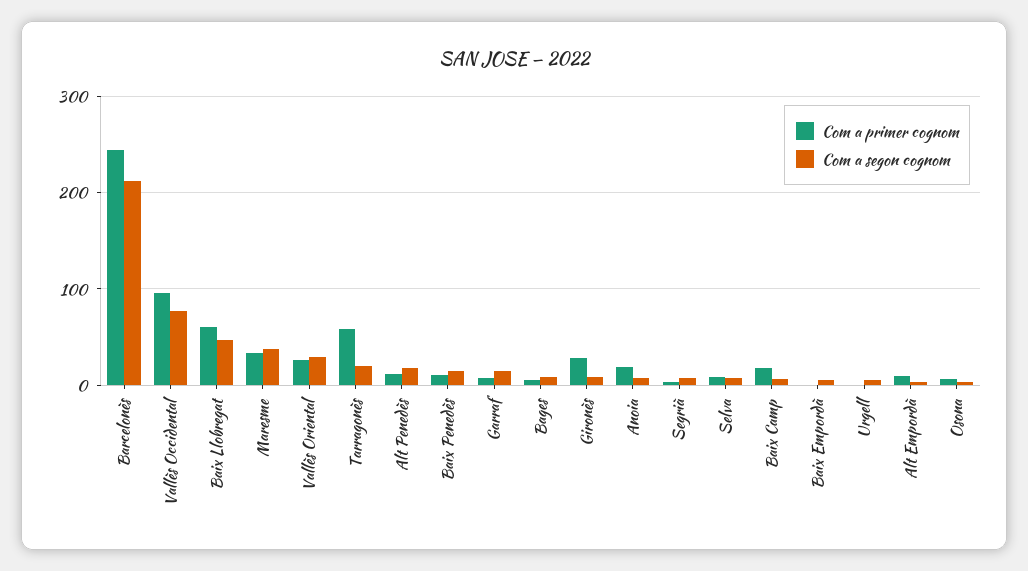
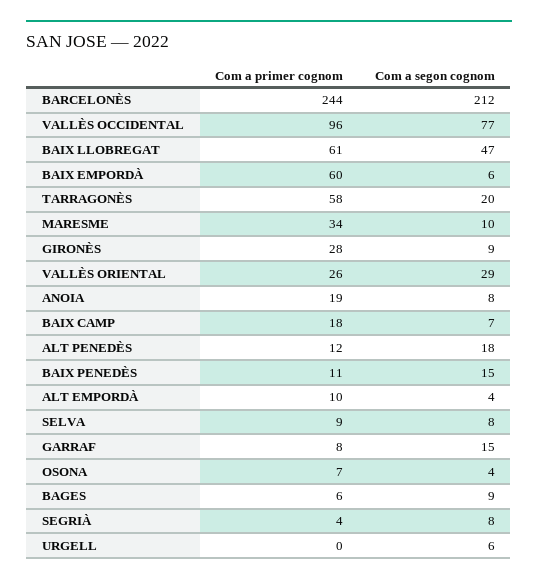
  {
    "Com a primer cognom": {
      "Barcelonès": 244,
      "Vallès Occidental": 96,
      "Baix Llobregat": 61,
      "Maresme": 34,
      "Vallès Oriental": 26,
      "Tarragonès": 58,
      "Alt Penedès": 12,
      "Baix Penedès": 11,
      "Garraf": 8,
      "Bages": 6,
      "Gironès": 28,
      "Anoia": 19,
      "Segrià": 4,
      "Selva": 9,
      "Baix Camp": 18,
-     "Baix Empordà": 0,
+     "Baix Empordà": 60,
      "Urgell": 0,
      "Alt Empordà": 10,
      "Osona": 7
    },
    "Com a segon cognom": {
      "Barcelonès": 212,
      "Vallès Occidental": 77,
      "Baix Llobregat": 47,
-     "Maresme": 40,
+     "Maresme": 10,
      "Vallès Oriental": 29,
      "Tarragonès": 20,
      "Alt Penedès": 18,
      "Baix Penedès": 15,
      "Garraf": 15,
      "Bages": 9,
      "Gironès": 9,
      "Anoia": 8,
      "Segrià": 8,
      "Selva": 8,
      "Baix Camp": 7,
      "Baix Empordà": 6,
      "Urgell": 6,
      "Alt Empordà": 4,
      "Osona": 4
    }
  }

